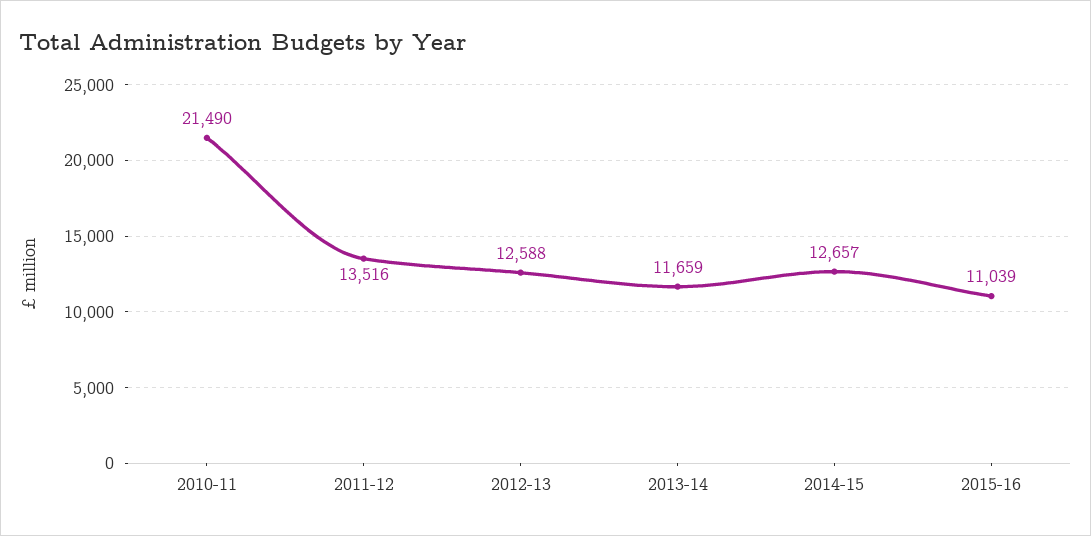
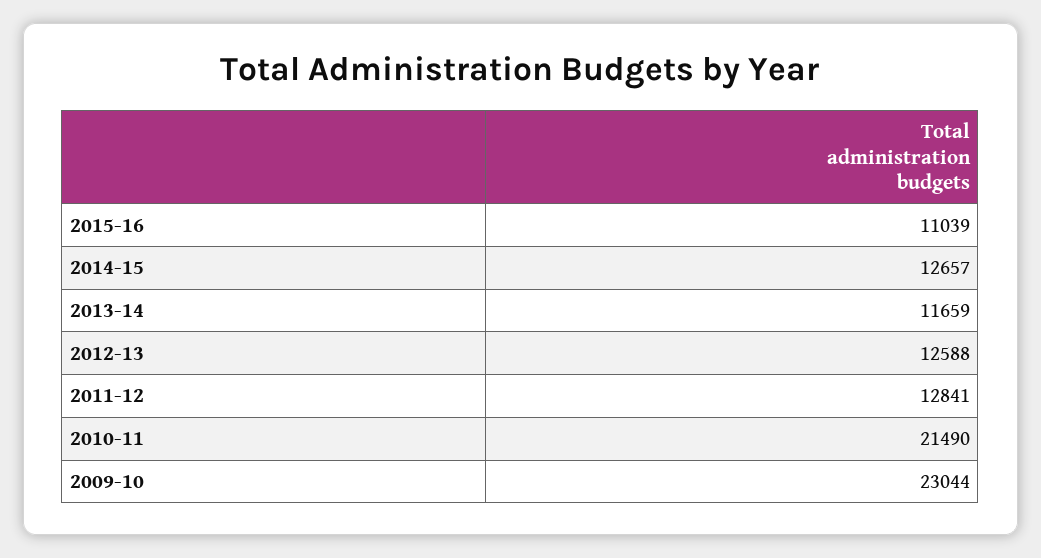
  {
    "2010-11": 21490,
-   "2011-12": 13516,
+   "2011-12": 12841,
    "2012-13": 12588,
    "2013-14": 11659,
    "2014-15": 12657,
-   "2015-16": 11039
+   "2015-16": 11039,
+   "2009-10": 23044
  }

